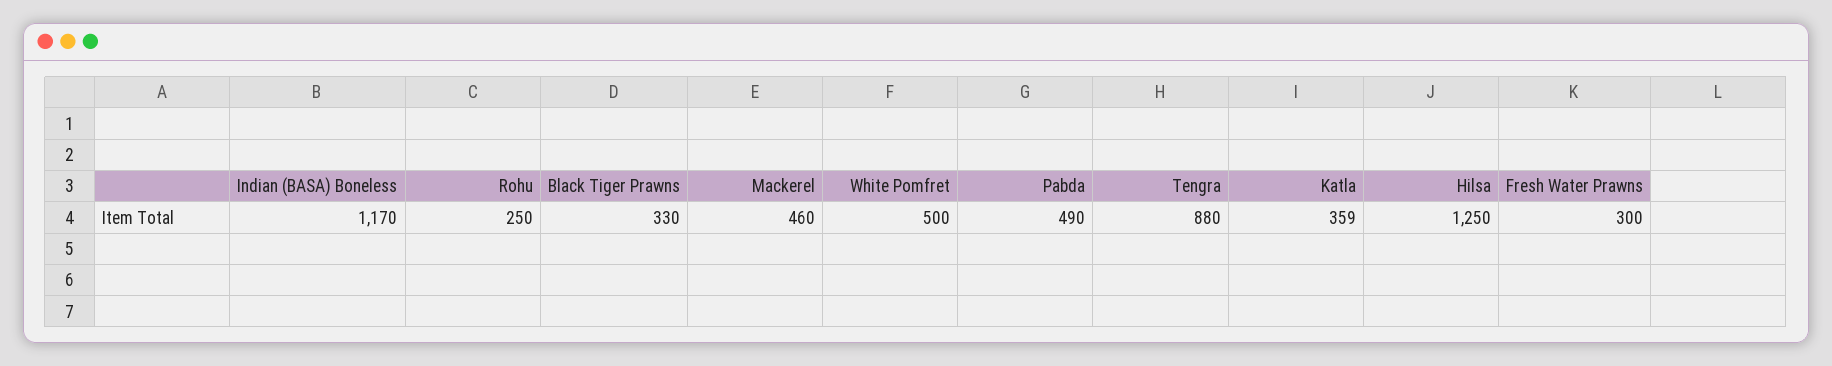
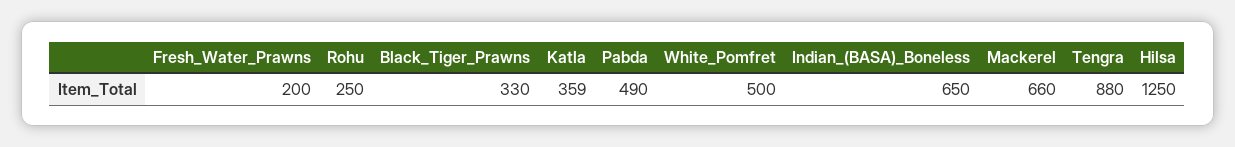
  {
-   "Indian (BASA) Boneless": 1170,
+   "Indian (BASA) Boneless": 650,
    "Rohu": 250,
    "Black Tiger Prawns": 330,
-   "Mackerel": 460,
+   "Mackerel": 660,
    "White Pomfret": 500,
    "Pabda": 490,
    "Tengra": 880,
    "Katla": 359,
    "Hilsa": 1250,
-   "Fresh Water Prawns": 300
+   "Fresh Water Prawns": 200
  }

